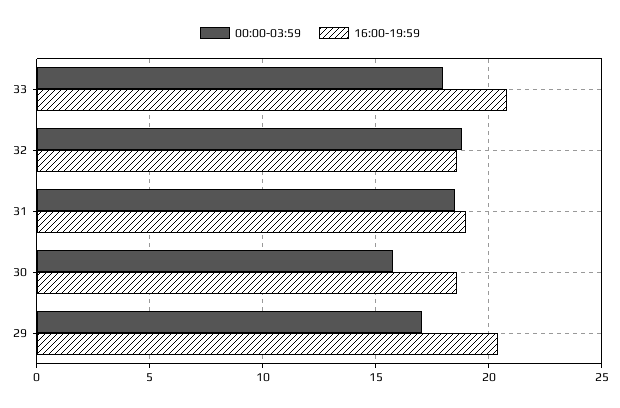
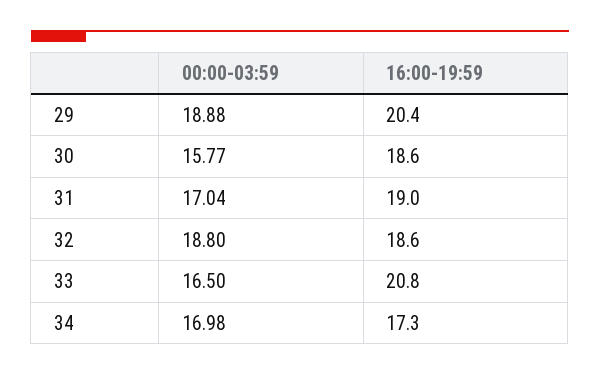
  {
    "00:00-03:59": {
-     "33": 18,
+     "33": 16.5,
      "32": 18.8,
-     "31": 18.5,
+     "31": 17.04,
      "30": 15.77,
-     "29": 17
+     "29": 18.88,
+     "34": 16.98
    },
    "16:00-19:59": {
      "33": 20.8,
      "32": 18.6,
      "31": 19,
      "30": 18.6,
-     "29": 20.4
+     "29": 20.4,
+     "34": 17.3
    }
  }

